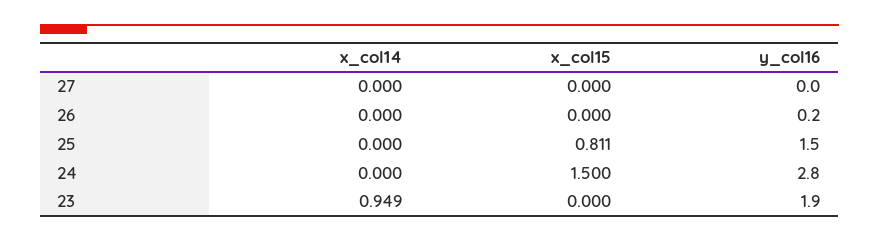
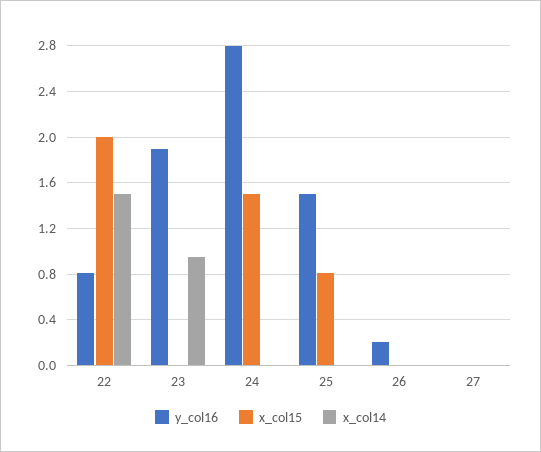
  {
    "x_col14": {
      "27": 0,
      "26": 0,
      "25": 0,
      "24": 0,
-     "23": 0.949
+     "23": 0.949,
+     "22": 1.5
    },
    "x_col15": {
      "27": 0,
      "26": 0,
      "25": 0.811,
      "24": 1.5,
-     "23": 0
+     "23": 0,
+     "22": 2
    },
    "y_col16": {
      "27": 0,
      "26": 0.2,
      "25": 1.5,
      "24": 2.8,
-     "23": 1.9
+     "23": 1.9,
+     "22": 0.8
    }
  }

